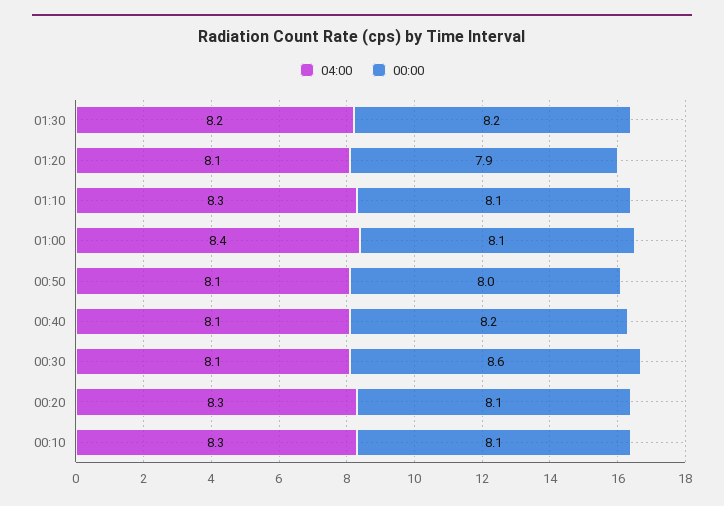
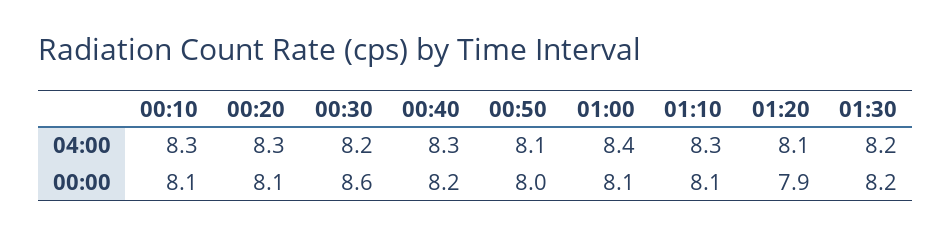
  {
    "04:00": {
      "01:30": 8.2,
      "01:20": 8.1,
      "01:10": 8.3,
      "01:00": 8.4,
      "00:50": 8.1,
-     "00:40": 8.1,
+     "00:40": 8.3,
-     "00:30": 8.1,
+     "00:30": 8.2,
      "00:20": 8.3,
      "00:10": 8.3
    },
    "00:00": {
      "01:30": 8.2,
      "01:20": 7.9,
      "01:10": 8.1,
      "01:00": 8.1,
      "00:50": 8,
      "00:40": 8.2,
      "00:30": 8.6,
      "00:20": 8.1,
      "00:10": 8.1
    }
  }

